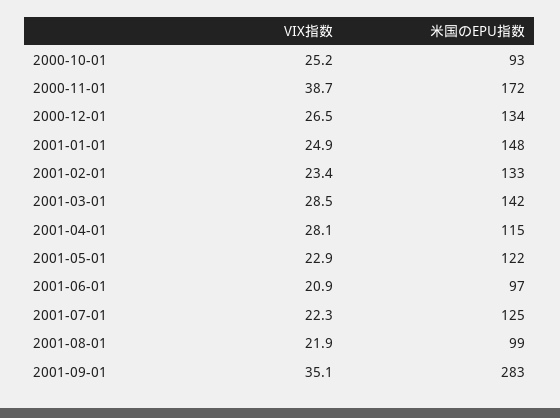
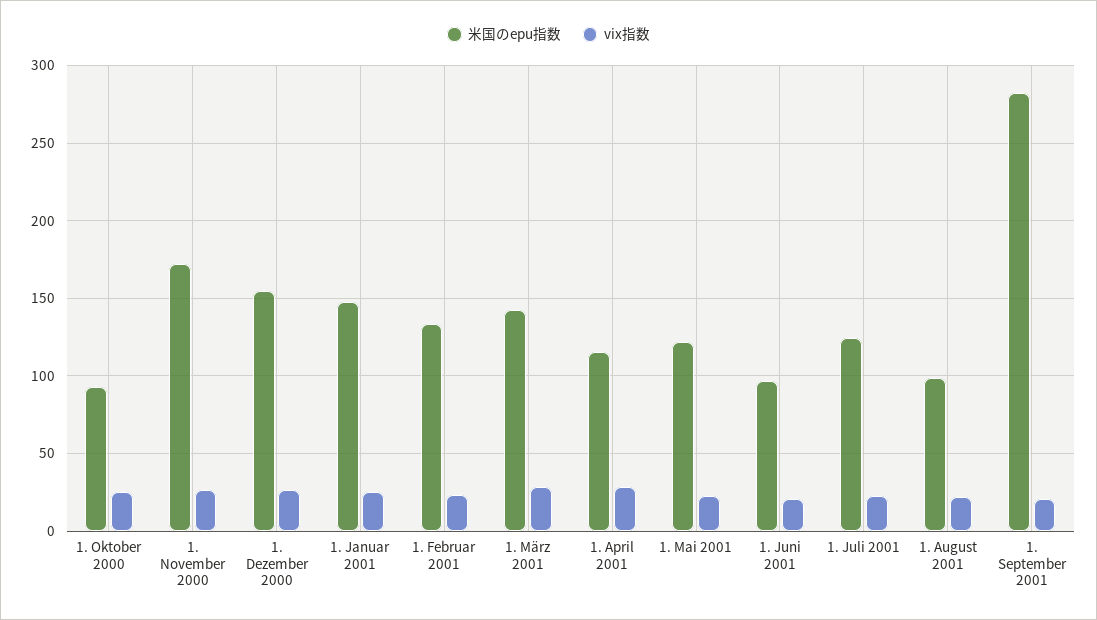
  {
    "VIX指数": {
      "2000-10-01": 25.2,
-     "2000-11-01": 38.7,
+     "2000-11-01": 25,
      "2000-12-01": 26.5,
      "2001-01-01": 24.9,
      "2001-02-01": 23.4,
      "2001-03-01": 28.5,
      "2001-04-01": 28.1,
      "2001-05-01": 22.9,
      "2001-06-01": 20.9,
      "2001-07-01": 22.3,
      "2001-08-01": 21.9,
-     "2001-09-01": 35.1
+     "2001-09-01": 20
    },
    "米国のEPU指数": {
      "2000-10-01": 93,
      "2000-11-01": 172,
-     "2000-12-01": 134,
+     "2000-12-01": 155,
      "2001-01-01": 148,
      "2001-02-01": 133,
      "2001-03-01": 142,
      "2001-04-01": 115,
      "2001-05-01": 122,
      "2001-06-01": 97,
      "2001-07-01": 125,
      "2001-08-01": 99,
      "2001-09-01": 283
    }
  }

